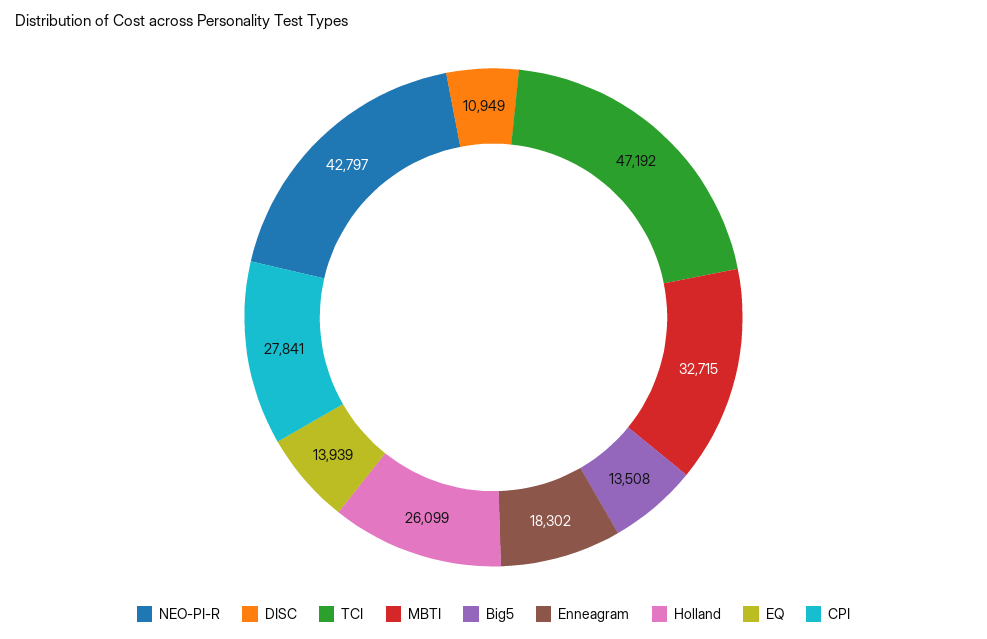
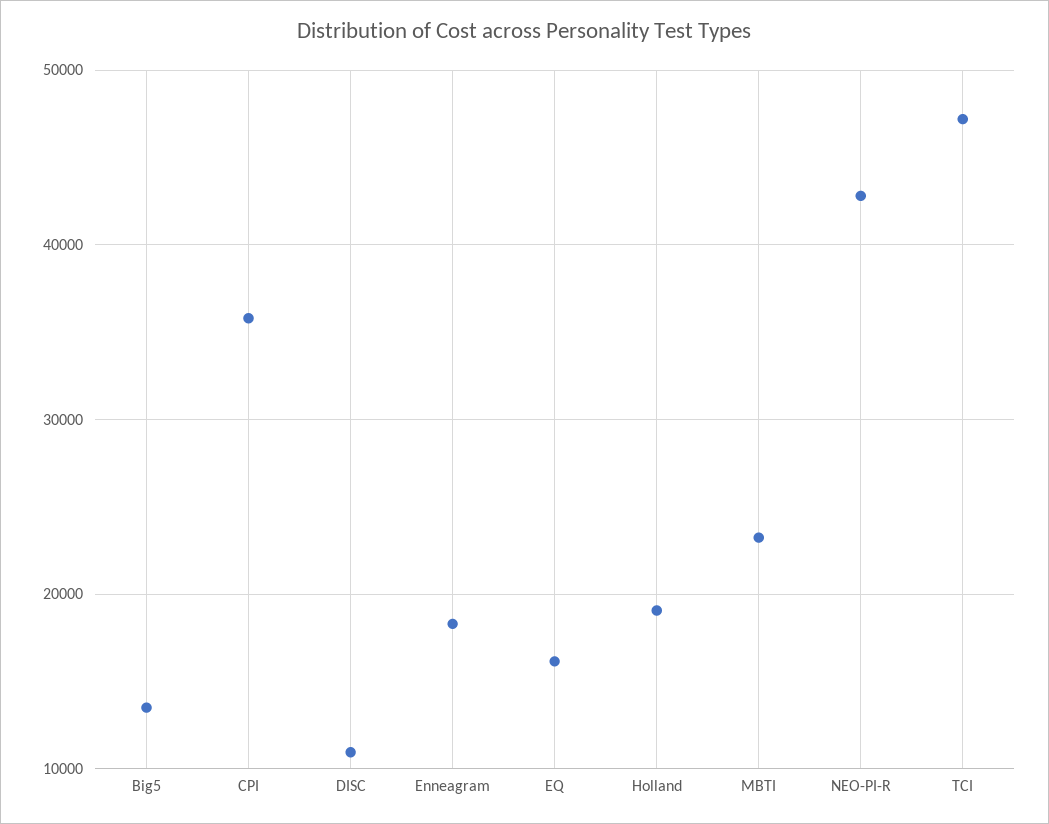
  {
    "NEO-PI-R": 42797,
    "DISC": 10949,
    "TCI": 47192,
-   "MBTI": 32715,
+   "MBTI": 23000,
    "Big5": 13508,
    "Enneagram": 18302,
-   "Holland": 26099,
+   "Holland": 19000,
-   "EQ": 13939,
+   "EQ": 16000,
-   "CPI": 27841
+   "CPI": 36000
  }

